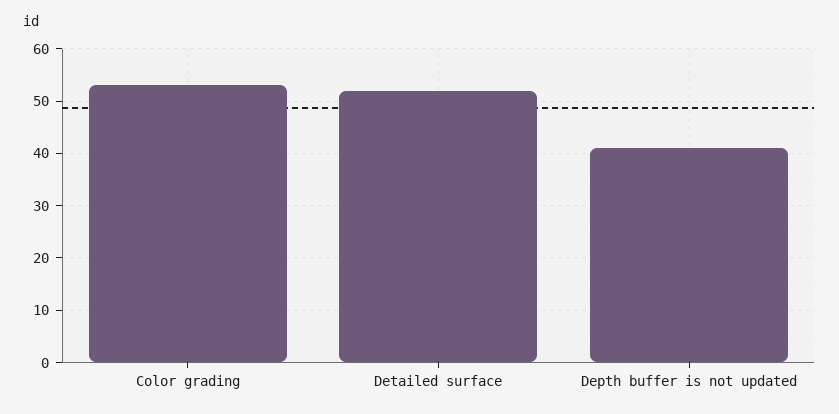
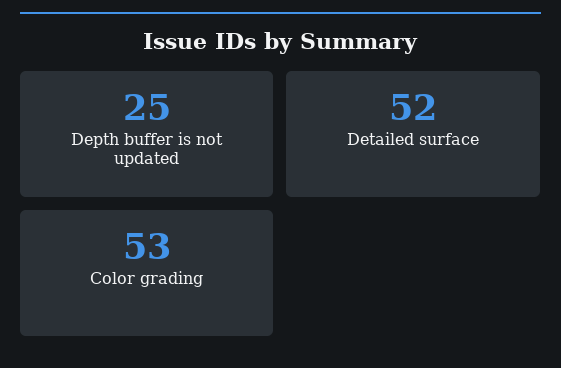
  {
    "Color grading": 53,
    "Detailed surface": 52,
-   "Depth buffer is not updated": 40
+   "Depth buffer is not updated": 25
  }

